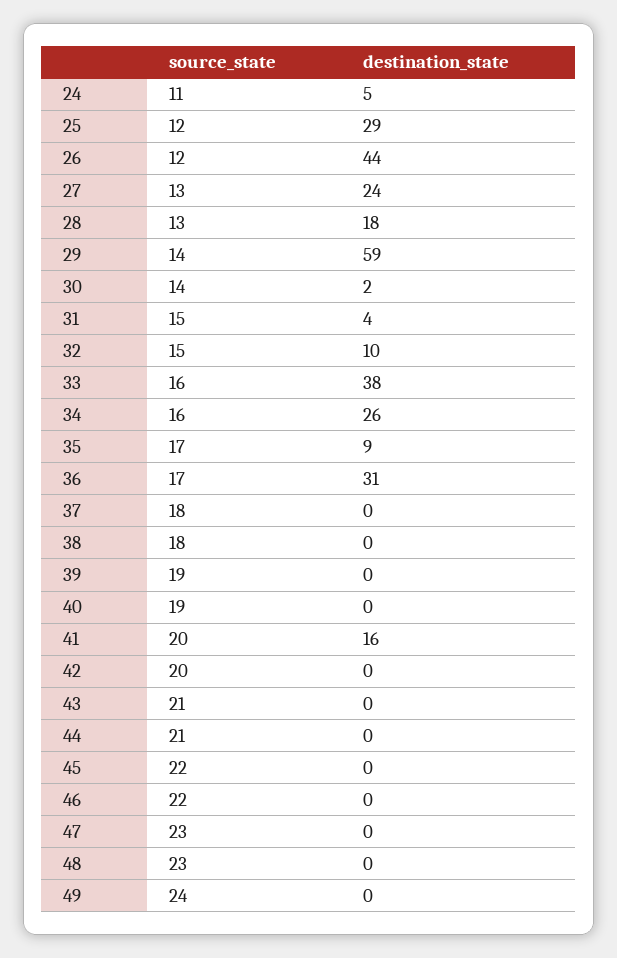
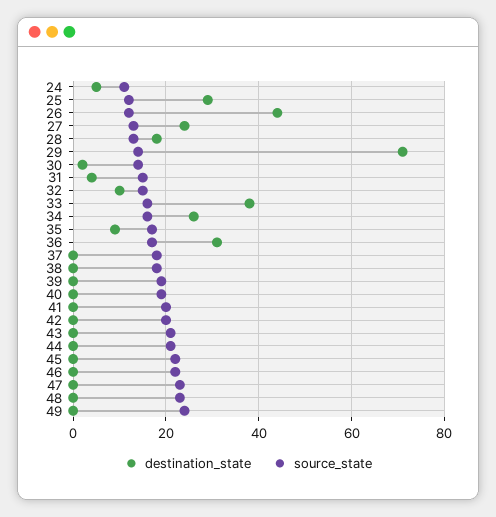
  {
    "source_state": {
      "24": 11,
      "25": 12,
      "26": 12,
      "27": 13,
      "28": 13,
      "29": 14,
      "30": 14,
      "31": 15,
      "32": 15,
      "33": 16,
      "34": 16,
      "35": 17,
      "36": 17,
      "37": 18,
      "38": 18,
      "39": 19,
      "40": 19,
      "41": 20,
      "42": 20,
      "43": 21,
      "44": 21,
      "45": 22,
      "46": 22,
      "47": 23,
      "48": 23,
      "49": 24
    },
    "destination_state": {
      "24": 5,
      "25": 29,
      "26": 44,
      "27": 24,
      "28": 18,
-     "29": 59,
+     "29": 70,
      "30": 2,
      "31": 4,
      "32": 10,
      "33": 38,
      "34": 26,
      "35": 9,
      "36": 31,
      "37": 0,
      "38": 0,
      "39": 0,
      "40": 0,
-     "41": 16,
+     "41": 0,
      "42": 0,
      "43": 0,
      "44": 0,
      "45": 0,
      "46": 0,
      "47": 0,
      "48": 0,
      "49": 0
    }
  }

